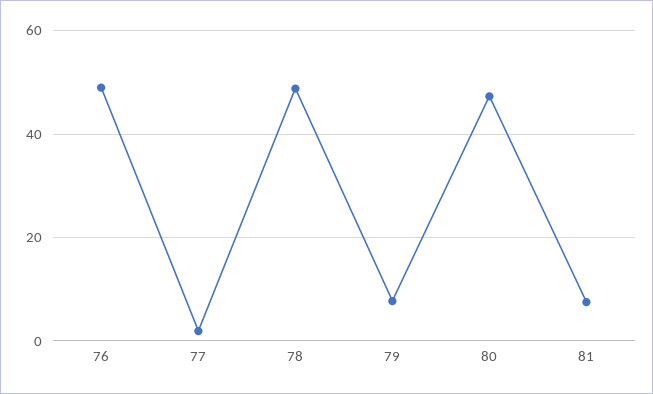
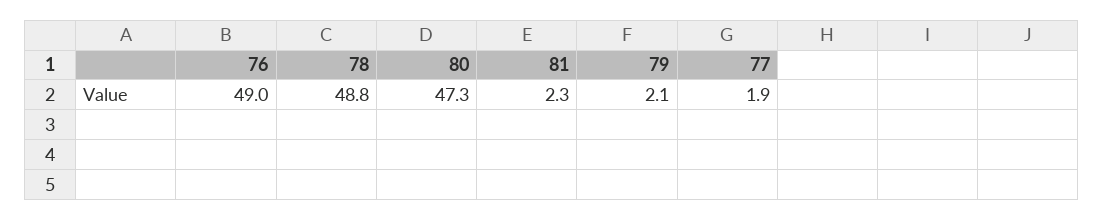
  {
    "76": 49,
    "77": 1.9,
    "78": 48.8,
-   "79": 8,
+   "79": 2.1,
    "80": 47.3,
-   "81": 8
+   "81": 2.3
  }

